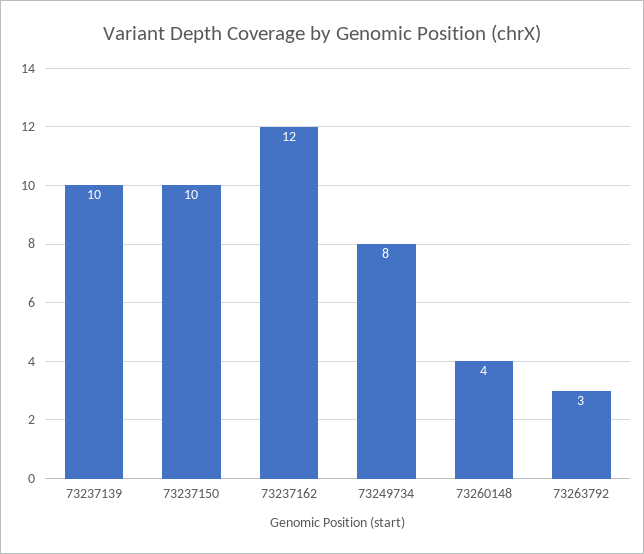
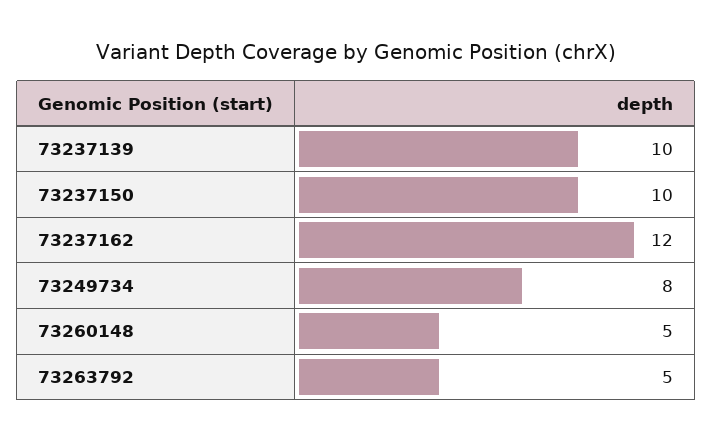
  {
    "73237139": 10,
    "73237150": 10,
    "73237162": 12,
    "73249734": 8,
-   "73260148": 4,
+   "73260148": 5,
-   "73263792": 3
+   "73263792": 5
  }

